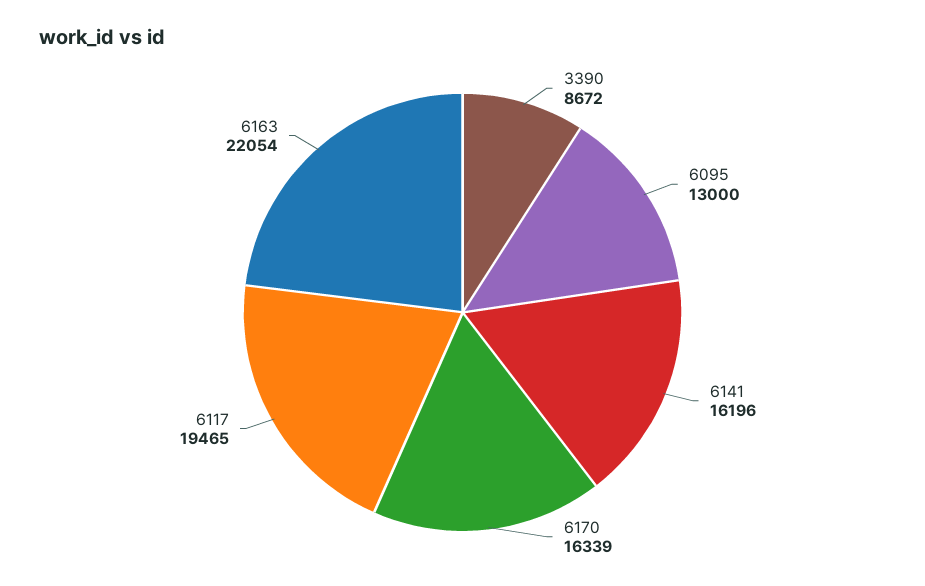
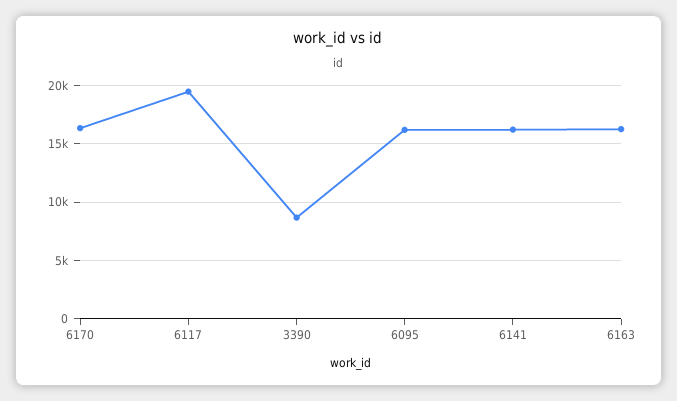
  {
    "3390": 8672,
-   "6095": 13000,
+   "6095": 16000,
    "6141": 16196,
    "6170": 16339,
    "6117": 19465,
-   "6163": 22054
+   "6163": 16000
  }

